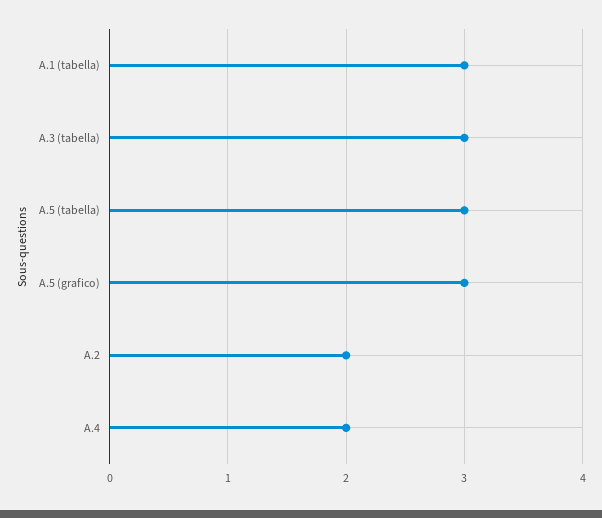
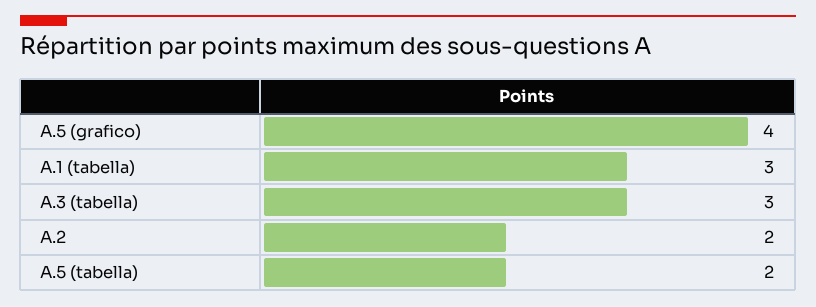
  {
    "A.1 (tabella)": 3,
    "A.3 (tabella)": 3,
-   "A.5 (tabella)": 3,
+   "A.5 (tabella)": 2,
-   "A.5 (grafico)": 3,
+   "A.5 (grafico)": 4,
-   "A.2": 2,
+   "A.2": 2
-   "A.4": 2
  }

